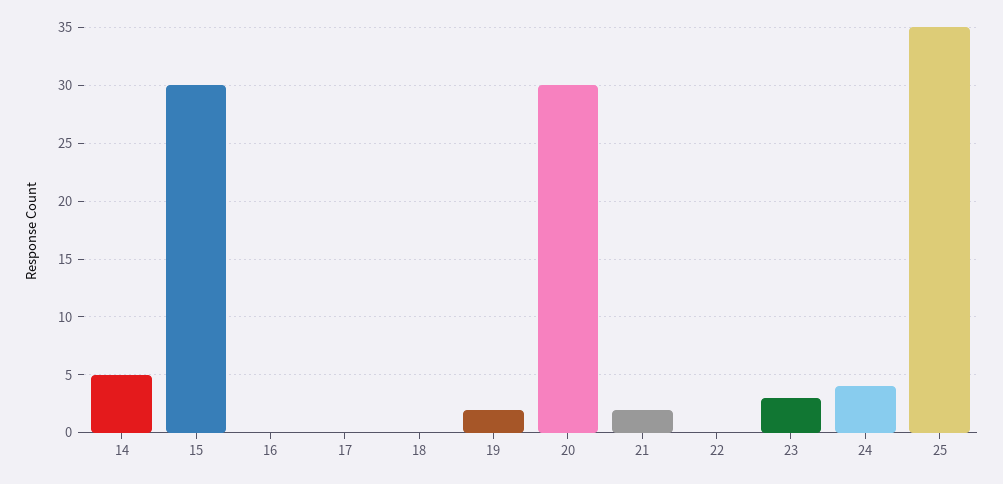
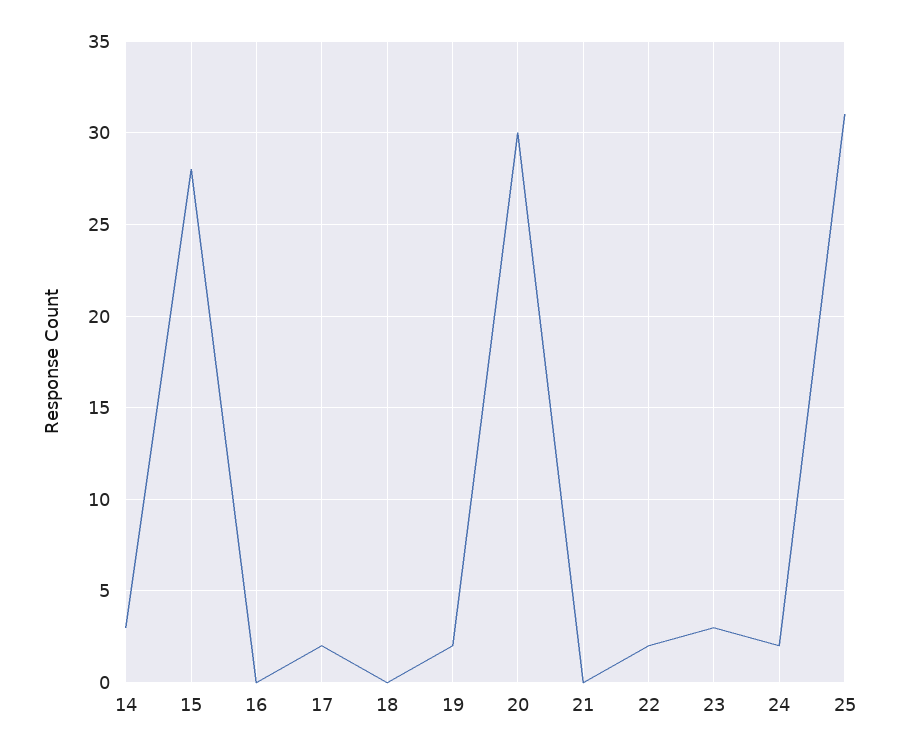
  {
-   "14": 5,
+   "14": 3,
-   "15": 30,
+   "15": 28,
    "16": 0,
-   "17": 0,
+   "17": 2,
    "18": 0,
    "19": 2,
    "20": 30,
-   "21": 2,
+   "21": 0,
-   "22": 0,
+   "22": 2,
    "23": 3,
-   "24": 4,
+   "24": 2,
-   "25": 35
+   "25": 31
  }

